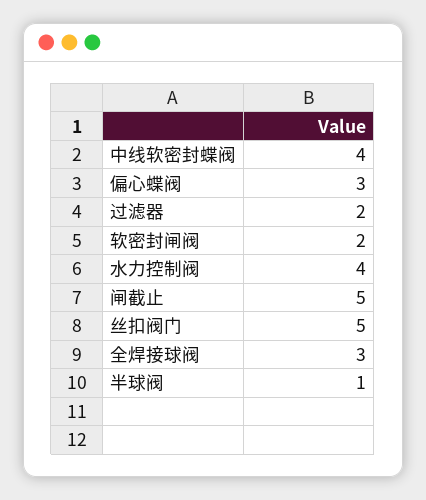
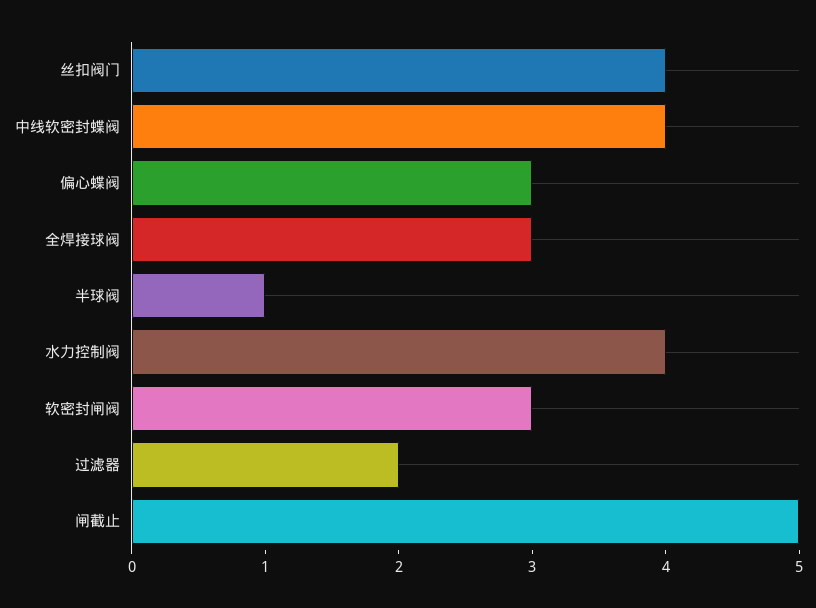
  {
    "中线软密封蝶阀": 4,
    "偏心蝶阀": 3,
    "过滤器": 2,
-   "软密封闸阀": 2,
+   "软密封闸阀": 3,
    "水力控制阀": 4,
    "闸截止": 5,
-   "丝扣阀门": 5,
+   "丝扣阀门": 4,
    "全焊接球阀": 3,
    "半球阀": 1
  }

